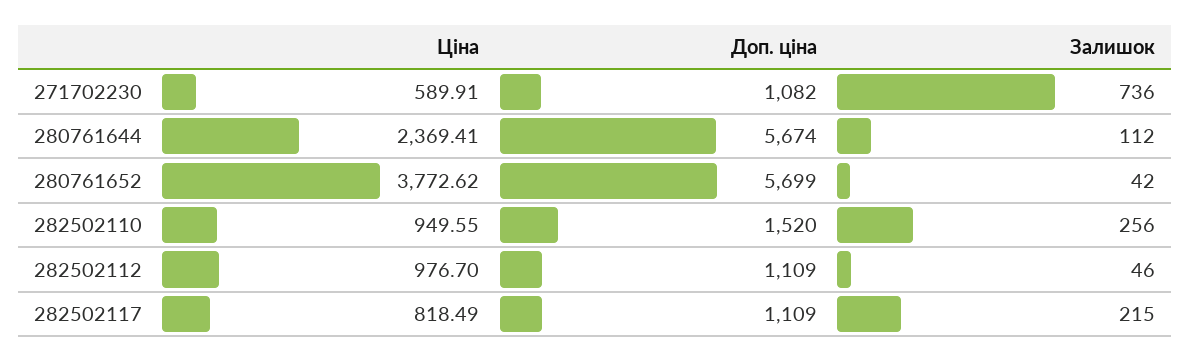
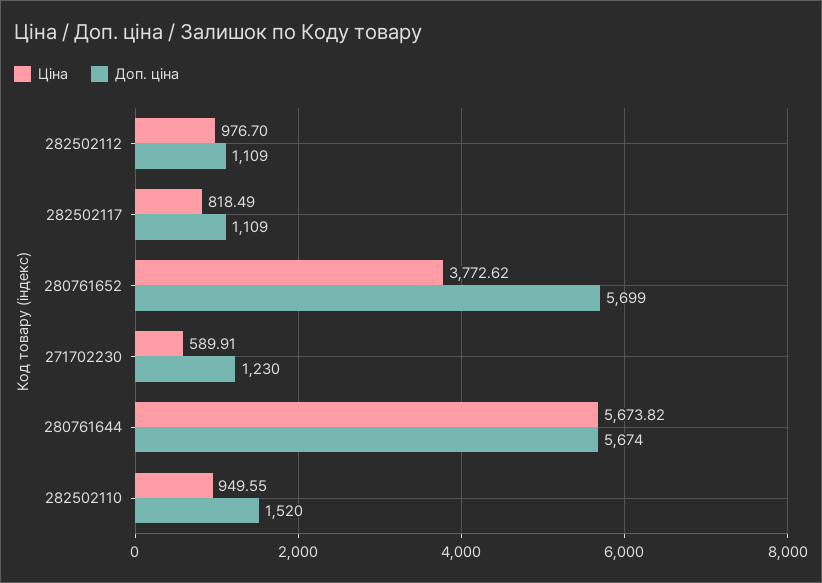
  {
    "Ціна": {
      "271702230": 589.91,
-     "280761644": 2369.41,
+     "280761644": 5673.82,
      "280761652": 3772.62,
      "282502110": 949.55,
      "282502112": 976.7,
      "282502117": 818.49
    },
    "Доп. ціна": {
-     "271702230": 1082,
+     "271702230": 1230,
      "280761644": 5674,
      "280761652": 5699,
      "282502110": 1520,
      "282502112": 1109,
      "282502117": 1109
-   },
+   }
-   "Залишок": {
-     "271702230": 736,
-     "280761644": 112,
-     "280761652": 42,
-     "282502110": 256,
-     "282502112": 46,
-     "282502117": 215
-   }
  }

